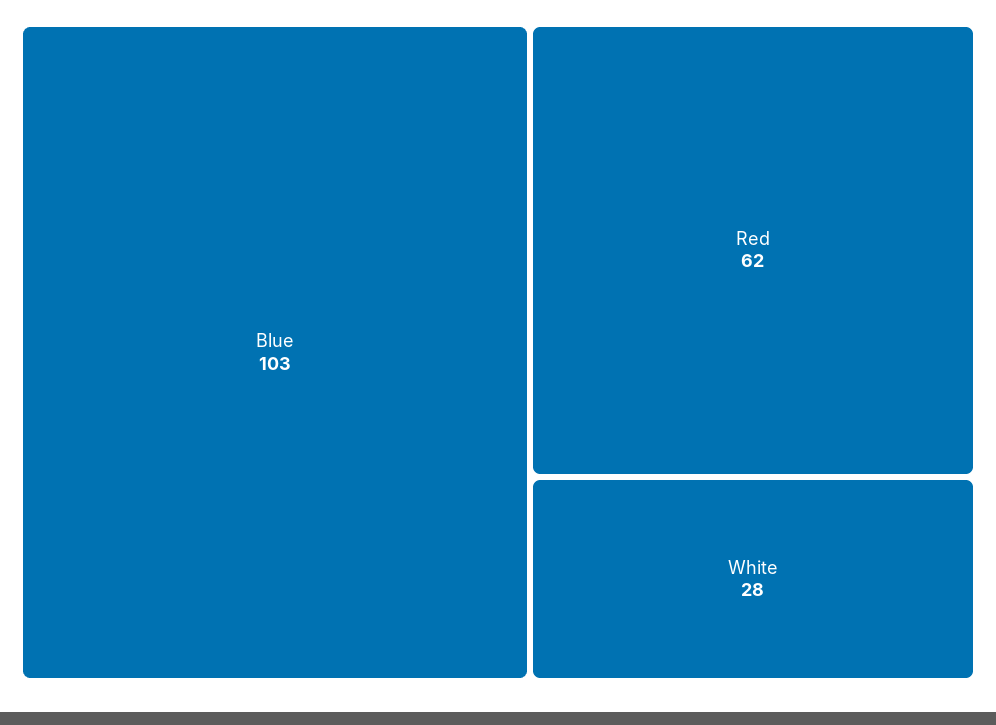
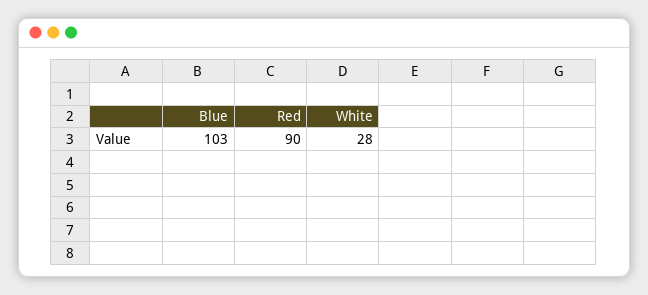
  {
    "Blue": 103,
-   "Red": 62,
+   "Red": 90,
    "White": 28
  }

